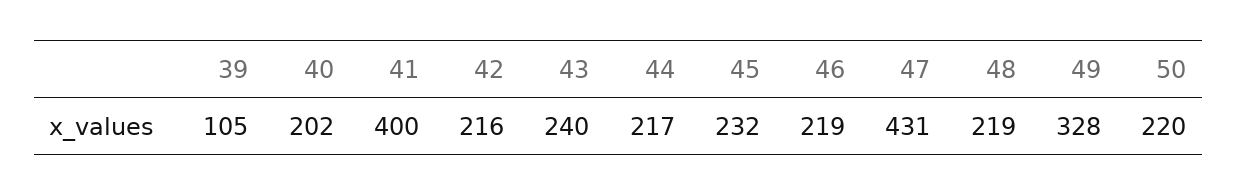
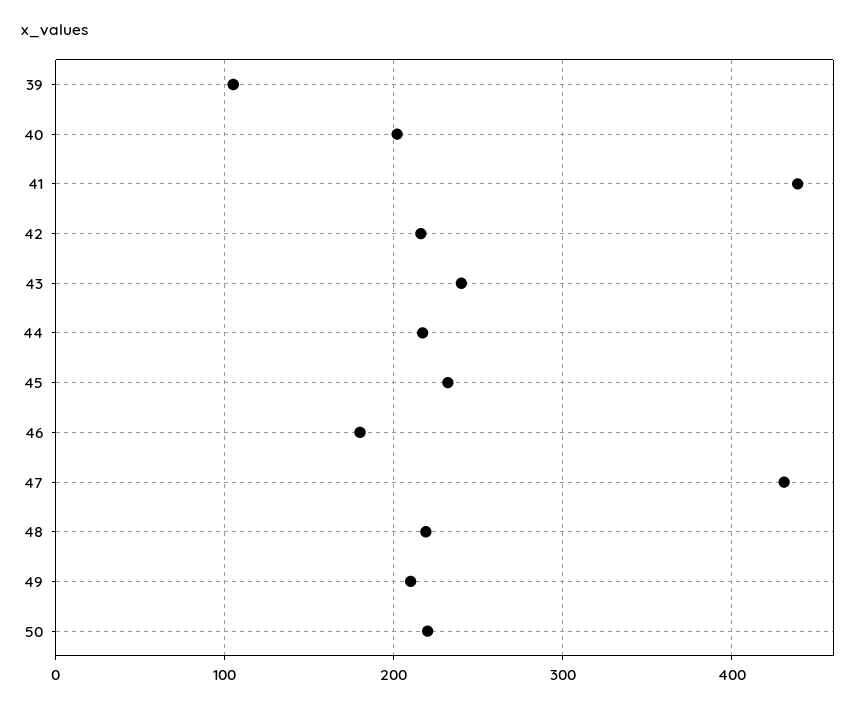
  {
    "39": 105,
    "40": 202,
-   "41": 400,
+   "41": 440,
    "42": 216,
    "43": 240,
    "44": 217,
    "45": 232,
-   "46": 219,
+   "46": 180,
    "47": 431,
    "48": 219,
-   "49": 328,
+   "49": 210,
    "50": 220
  }

